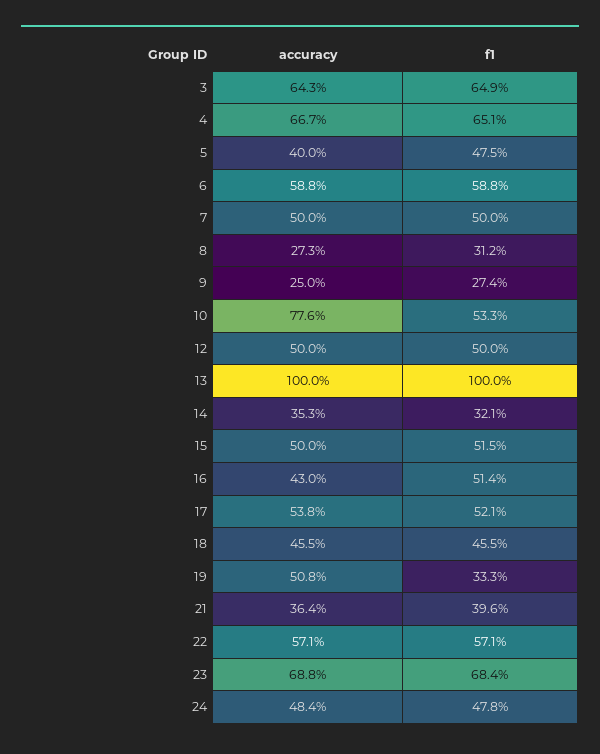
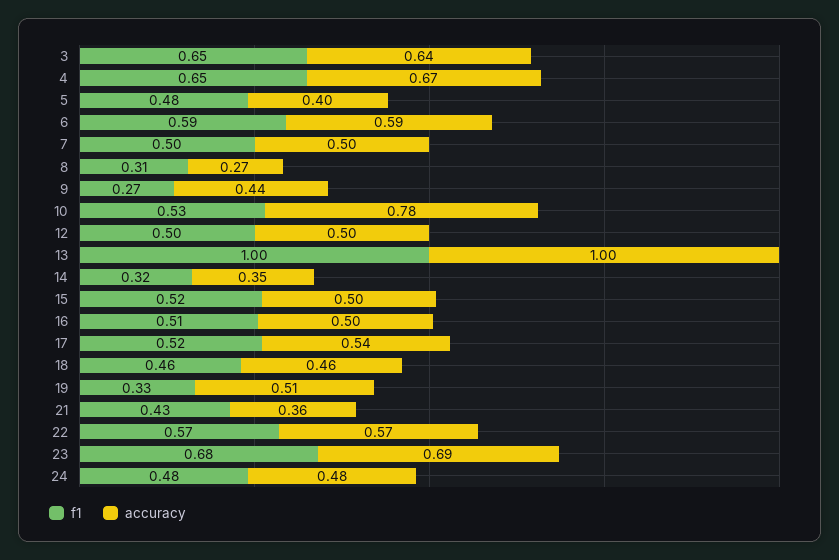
  {
    "accuracy": {
      "3": 0.643,
      "4": 0.667,
      "5": 0.4,
      "6": 0.588,
      "7": 0.5,
      "8": 0.273,
-     "9": 0.25,
+     "9": 0.44,
      "10": 0.776,
      "12": 0.5,
      "13": 1,
      "14": 0.353,
      "15": 0.5,
-     "16": 0.43,
+     "16": 0.5,
      "17": 0.538,
      "18": 0.455,
      "19": 0.508,
      "21": 0.364,
      "22": 0.571,
      "23": 0.688,
      "24": 0.484
    },
    "f1": {
      "3": 0.649,
      "4": 0.651,
      "5": 0.475,
      "6": 0.588,
      "7": 0.5,
      "8": 0.312,
      "9": 0.274,
      "10": 0.533,
      "12": 0.5,
      "13": 1,
      "14": 0.321,
      "15": 0.515,
      "16": 0.514,
      "17": 0.521,
      "18": 0.455,
      "19": 0.333,
-     "21": 0.396,
+     "21": 0.43,
      "22": 0.571,
      "23": 0.684,
      "24": 0.478
    }
  }

